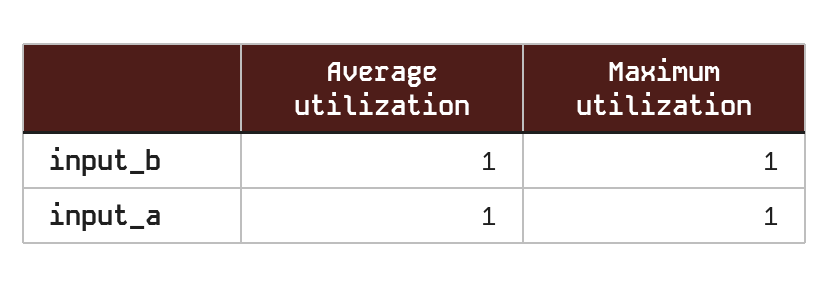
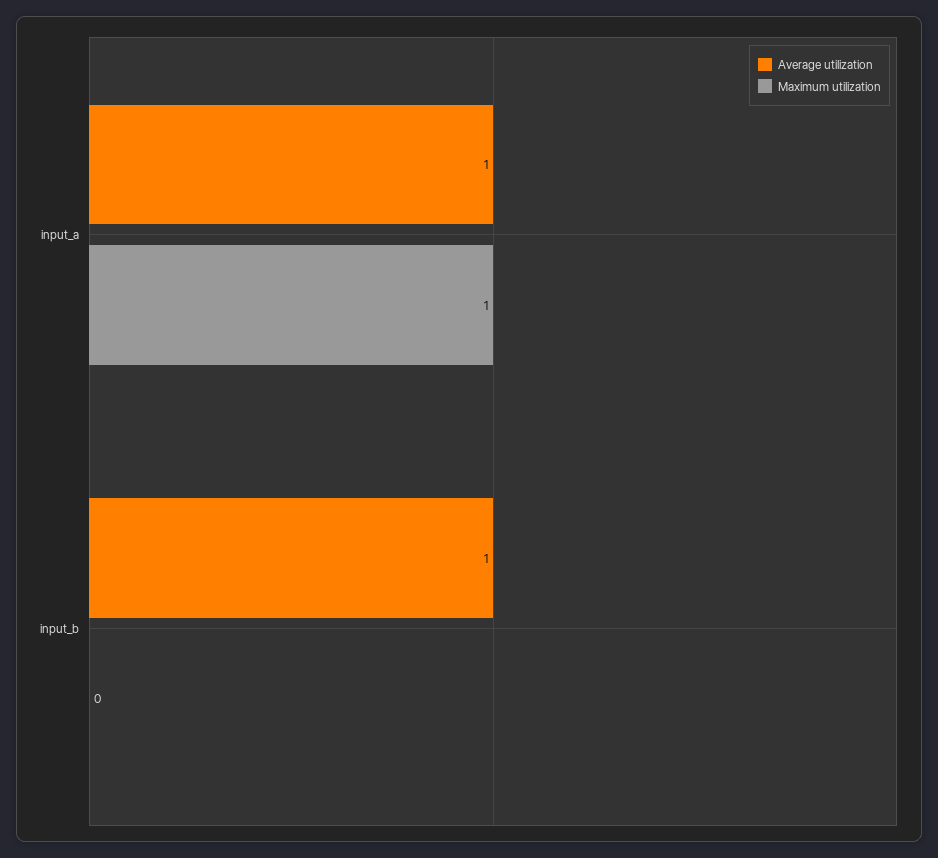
  {
    "Average utilization": {
      "input_b": 1,
      "input_a": 1
    },
    "Maximum utilization": {
-     "input_b": 1,
+     "input_b": 0,
      "input_a": 1
    }
  }

